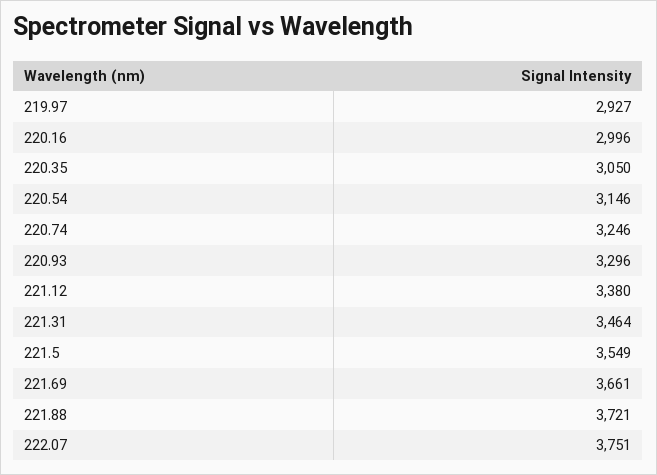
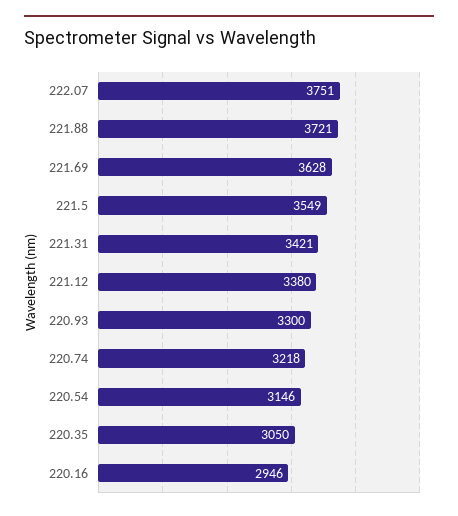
  {
-   "219.97": 2927,
-   "220.16": 2996,
+   "220.16": 2946,
    "220.35": 3050,
    "220.54": 3146,
-   "220.74": 3246,
+   "220.74": 3218,
-   "220.93": 3296,
+   "220.93": 3300,
    "221.12": 3380,
-   "221.31": 3464,
+   "221.31": 3421,
    "221.5": 3549,
-   "221.69": 3661,
+   "221.69": 3628,
    "221.88": 3721,
    "222.07": 3751
  }

